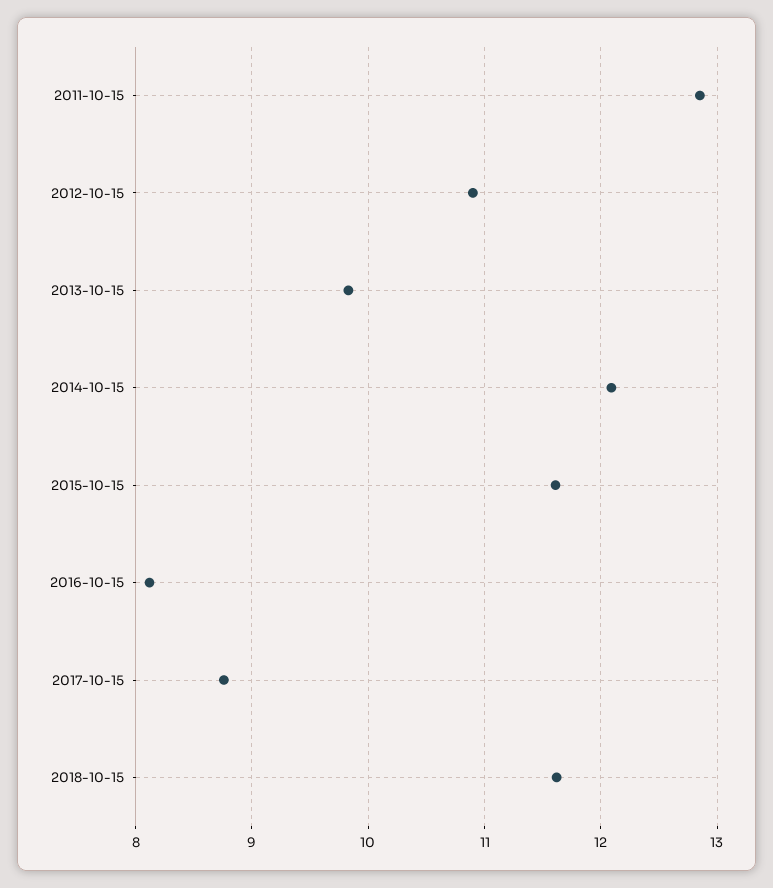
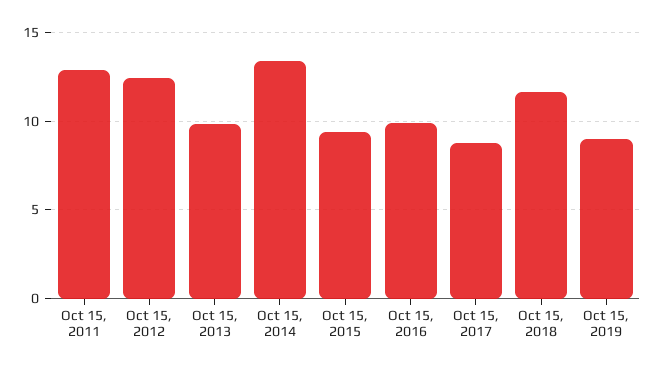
  {
    "2011-10-15": 12.9,
-   "2012-10-15": 10.9,
+   "2012-10-15": 12.5,
    "2013-10-15": 9.8,
-   "2014-10-15": 12.1,
+   "2014-10-15": 13.5,
-   "2015-10-15": 11.6,
+   "2015-10-15": 9.5,
-   "2016-10-15": 8.1,
+   "2016-10-15": 10,
    "2017-10-15": 8.8,
-   "2018-10-15": 11.6
+   "2018-10-15": 11.6,
+   "Oct 15, 2019": 9
  }

